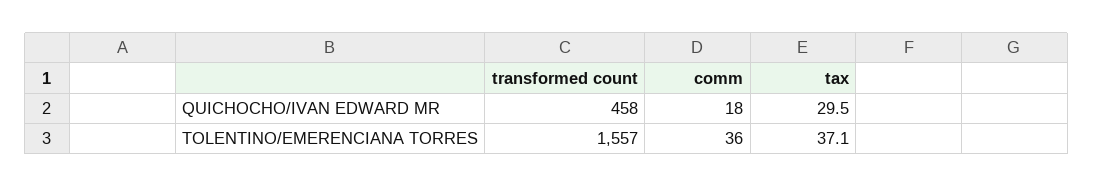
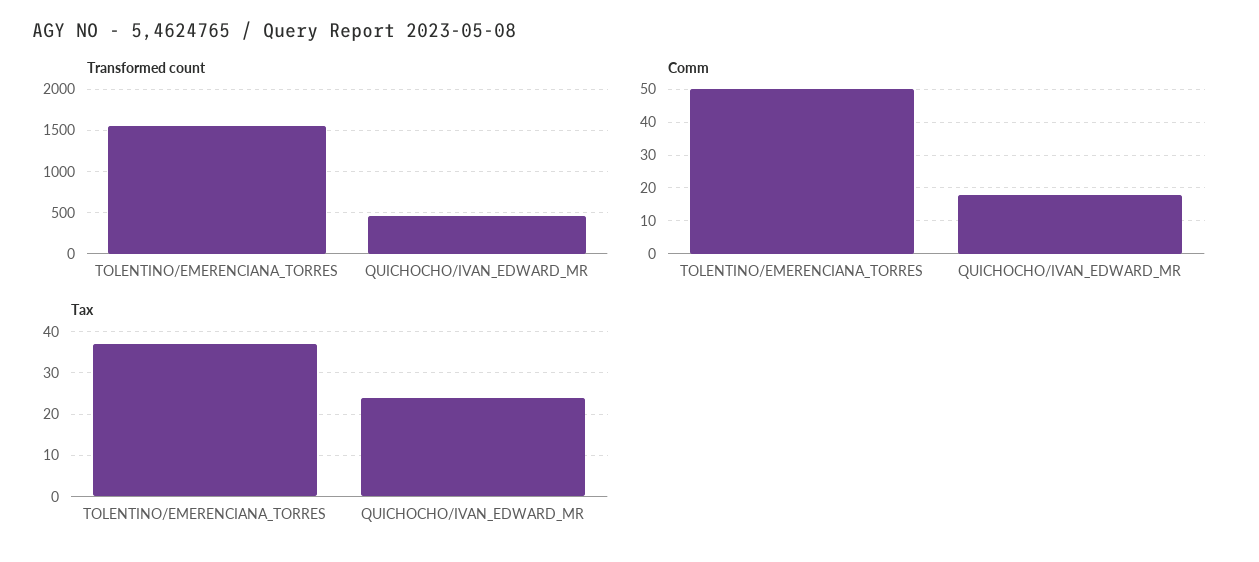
  {
    "transformed count": {
      "QUICHOCHO/IVAN EDWARD MR": 458,
      "TOLENTINO/EMERENCIANA TORRES": 1557
    },
    "comm": {
      "QUICHOCHO/IVAN EDWARD MR": 18,
-     "TOLENTINO/EMERENCIANA TORRES": 36
+     "TOLENTINO/EMERENCIANA TORRES": 50
    },
    "tax": {
-     "QUICHOCHO/IVAN EDWARD MR": 29.5,
+     "QUICHOCHO/IVAN EDWARD MR": 24,
      "TOLENTINO/EMERENCIANA TORRES": 37.1
    }
  }

